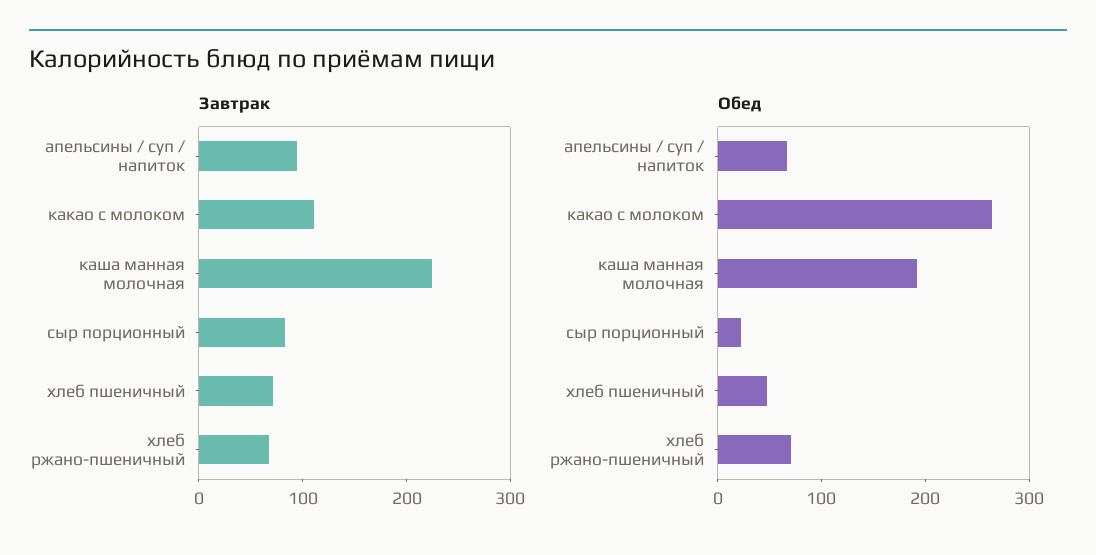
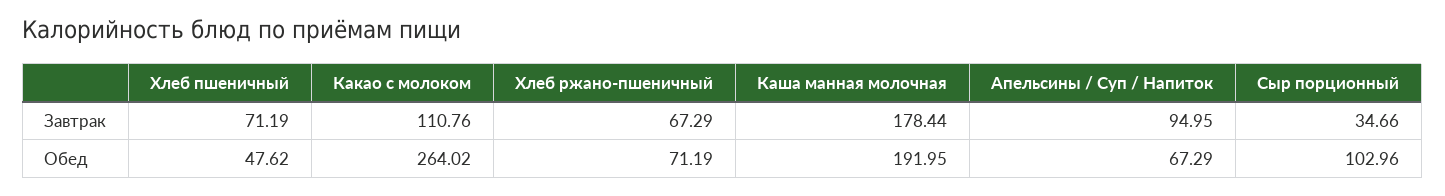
  {
    "Завтрак": {
      "апельсины / суп / напиток": 94.95,
      "какао с молоком": 110.76,
-     "каша манная молочная": 220,
+     "каша манная молочная": 178.44,
-     "сыр порционный": 80,
+     "сыр порционный": 34.66,
      "хлеб пшеничный": 71.19,
      "хлеб ржано-пшеничный": 67.29
    },
    "Обед": {
      "апельсины / суп / напиток": 67.29,
      "какао с молоком": 264.02,
      "каша манная молочная": 191.95,
-     "сыр порционный": 20,
+     "сыр порционный": 102.96,
      "хлеб пшеничный": 47.62,
      "хлеб ржано-пшеничный": 71.19
    }
  }

